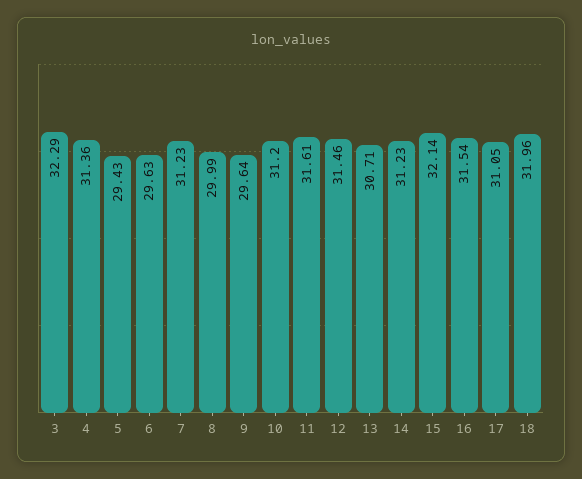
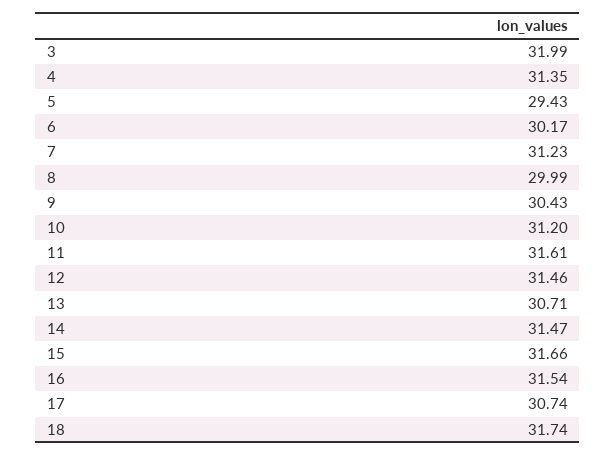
  {
-   "3": 32.29,
+   "3": 31.99,
-   "4": 31.36,
+   "4": 31.35,
    "5": 29.43,
-   "6": 29.63,
+   "6": 30.17,
    "7": 31.23,
    "8": 29.99,
-   "9": 29.64,
+   "9": 30.43,
    "10": 31.2,
    "11": 31.61,
    "12": 31.46,
    "13": 30.71,
-   "14": 31.23,
+   "14": 31.47,
-   "15": 32.14,
+   "15": 31.66,
    "16": 31.54,
-   "17": 31.05,
+   "17": 30.74,
-   "18": 31.96
+   "18": 31.74
  }

